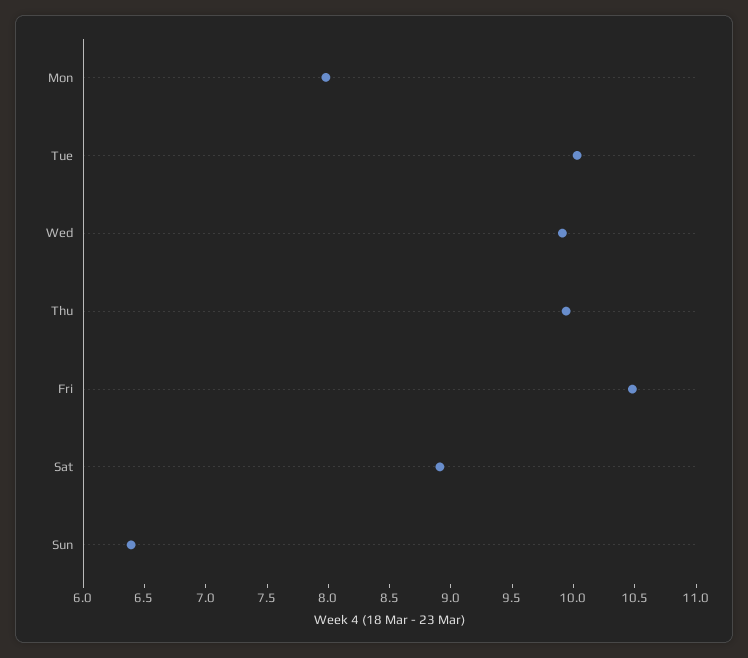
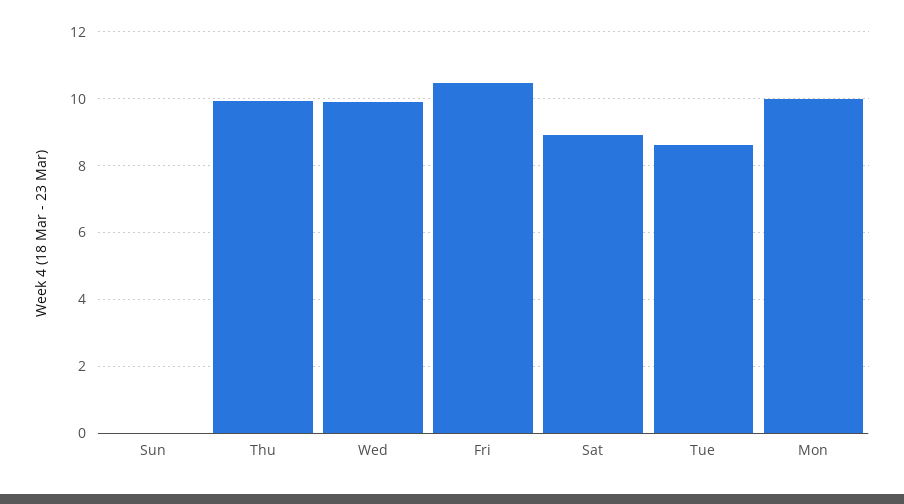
  {
-   "Mon": 8,
+   "Mon": 10,
-   "Tue": 10,
+   "Tue": 8.6,
    "Wed": 9.9,
    "Thu": 9.9,
    "Fri": 10.5,
    "Sat": 8.9,
-   "Sun": 6.4
+   "Sun": 0
  }

